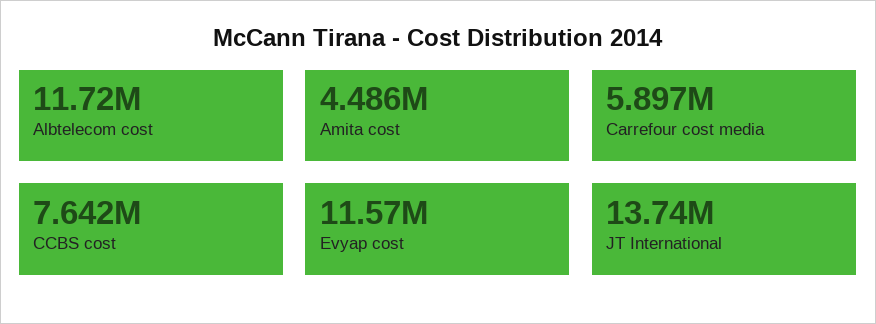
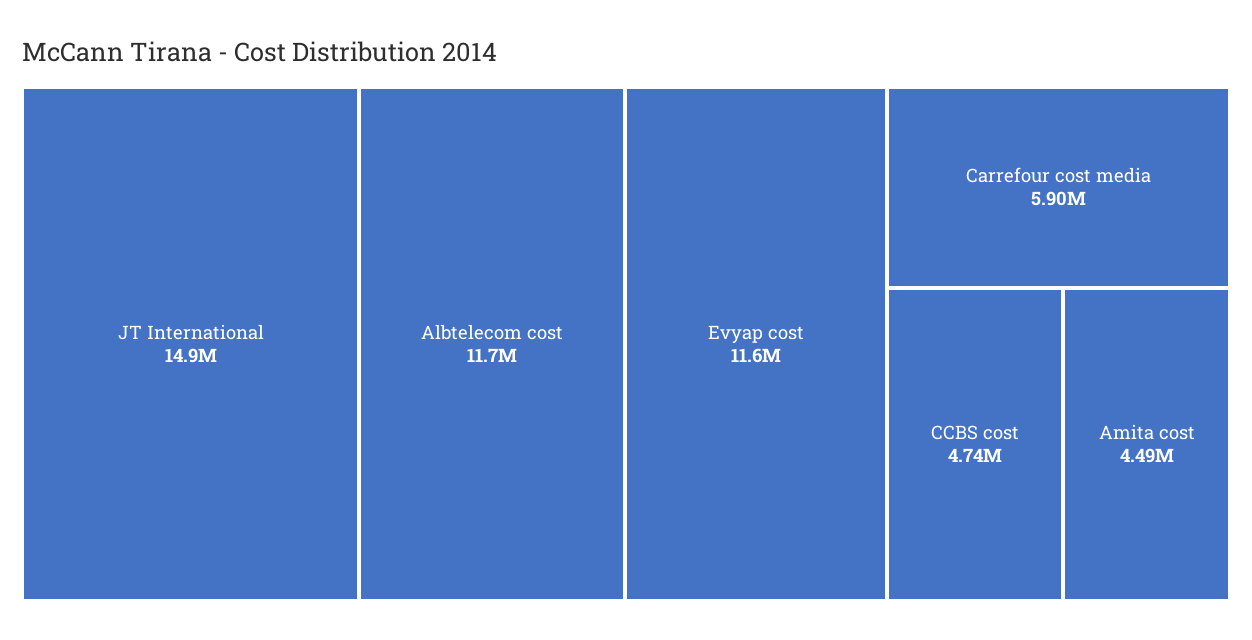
  {
    "Albtelecom cost": 11720000,
    "Amita cost": 4486000,
    "Carrefour cost media": 5897000,
-   "CCBS cost": 7642000,
+   "CCBS cost": 4740000,
    "Evyap cost": 11570000,
-   "JT International": 13740000
+   "JT International": 14900000
  }

